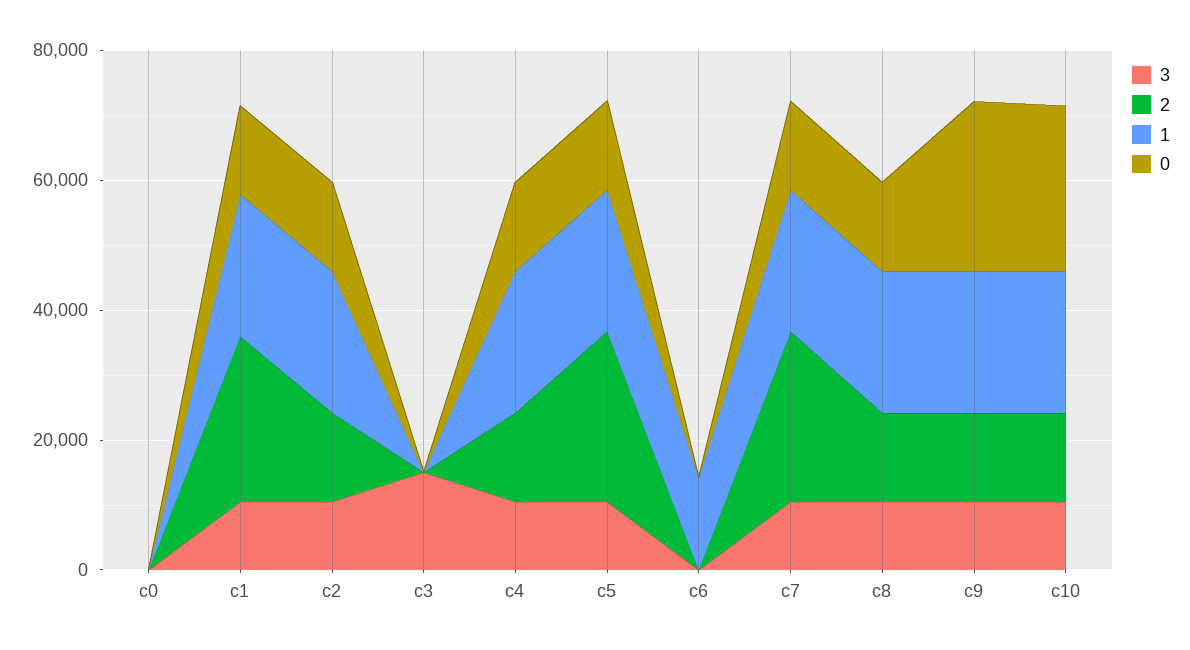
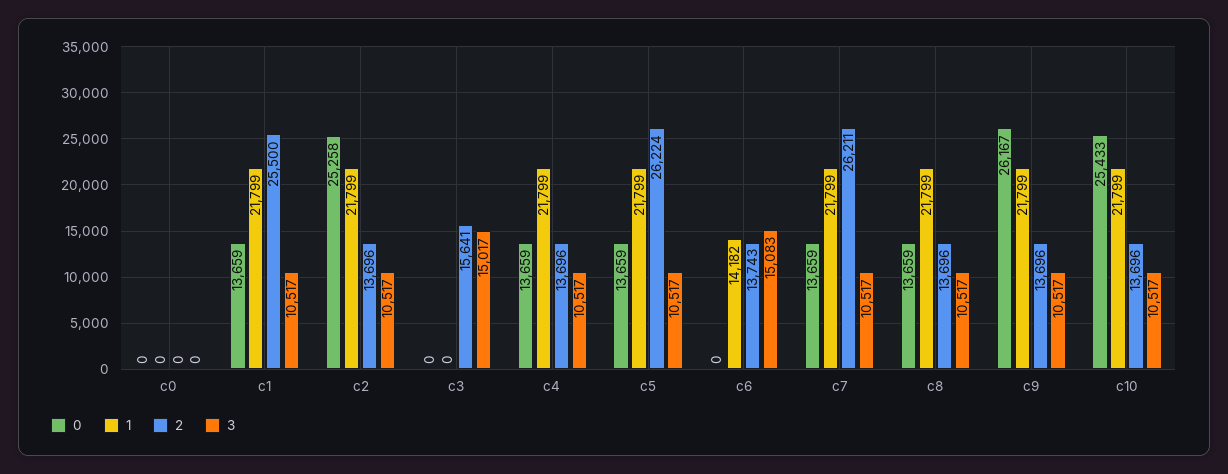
  {
    "3": {
      "c0": 0,
      "c1": 10517,
      "c2": 10517,
      "c3": 15017,
      "c4": 10517,
      "c5": 10517,
-     "c6": 0,
+     "c6": 15083,
      "c7": 10517,
      "c8": 10517,
      "c9": 10517,
      "c10": 10517
    },
    "2": {
      "c0": 0,
      "c1": 25500,
      "c2": 13696,
-     "c3": 0,
+     "c3": 15641,
      "c4": 13696,
      "c5": 26224,
-     "c6": 0,
+     "c6": 13743,
      "c7": 26211,
      "c8": 13696,
      "c9": 13696,
      "c10": 13696
    },
    "1": {
      "c0": 0,
      "c1": 21799,
      "c2": 21799,
      "c3": 0,
      "c4": 21799,
      "c5": 21799,
      "c6": 14182,
      "c7": 21799,
      "c8": 21799,
      "c9": 21799,
      "c10": 21799
    },
    "0": {
      "c0": 0,
      "c1": 13659,
-     "c2": 15000,
+     "c2": 25258,
      "c3": 0,
      "c4": 13659,
      "c5": 13659,
      "c6": 0,
      "c7": 13659,
      "c8": 13659,
      "c9": 26167,
      "c10": 25433
    }
  }

